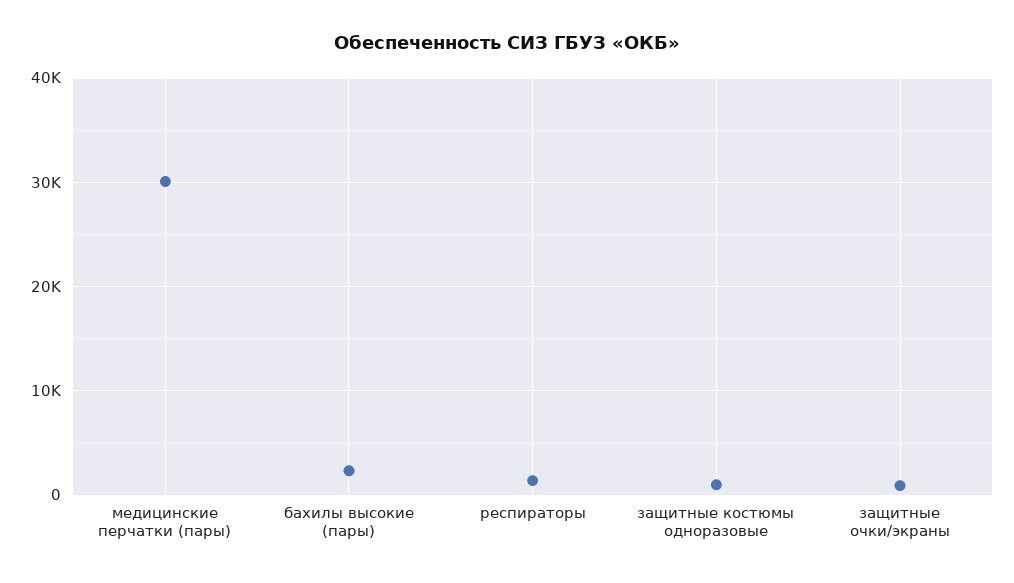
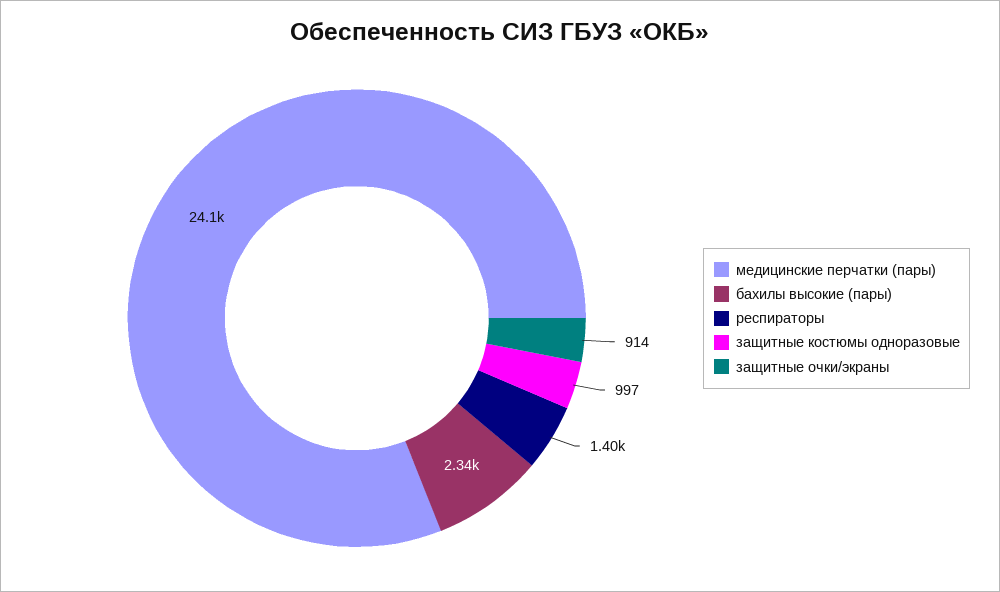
  {
-   "медицинские перчатки (пары)": 30000,
+   "медицинские перчатки (пары)": 24100,
    "бахилы высокие (пары)": 2340,
    "респираторы": 1400,
    "защитные костюмы одноразовые": 997,
    "защитные очки/экраны": 914
  }

